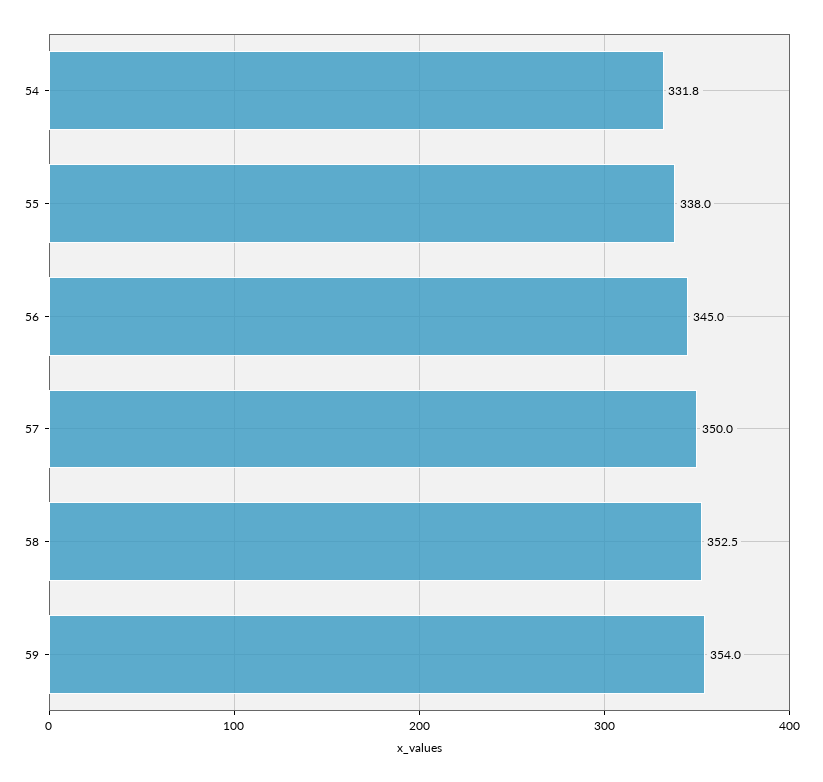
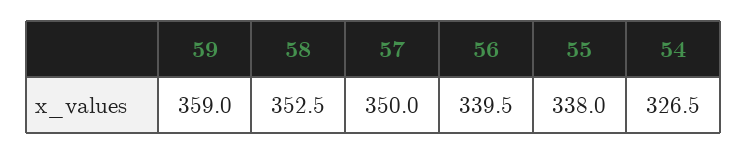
  {
-   "54": 331.8,
+   "54": 326.5,
    "55": 338,
-   "56": 345,
+   "56": 339.5,
    "57": 350,
    "58": 352.5,
-   "59": 354
+   "59": 359
  }

